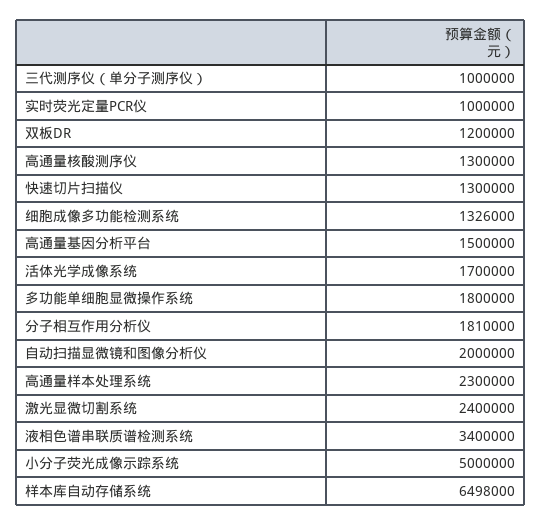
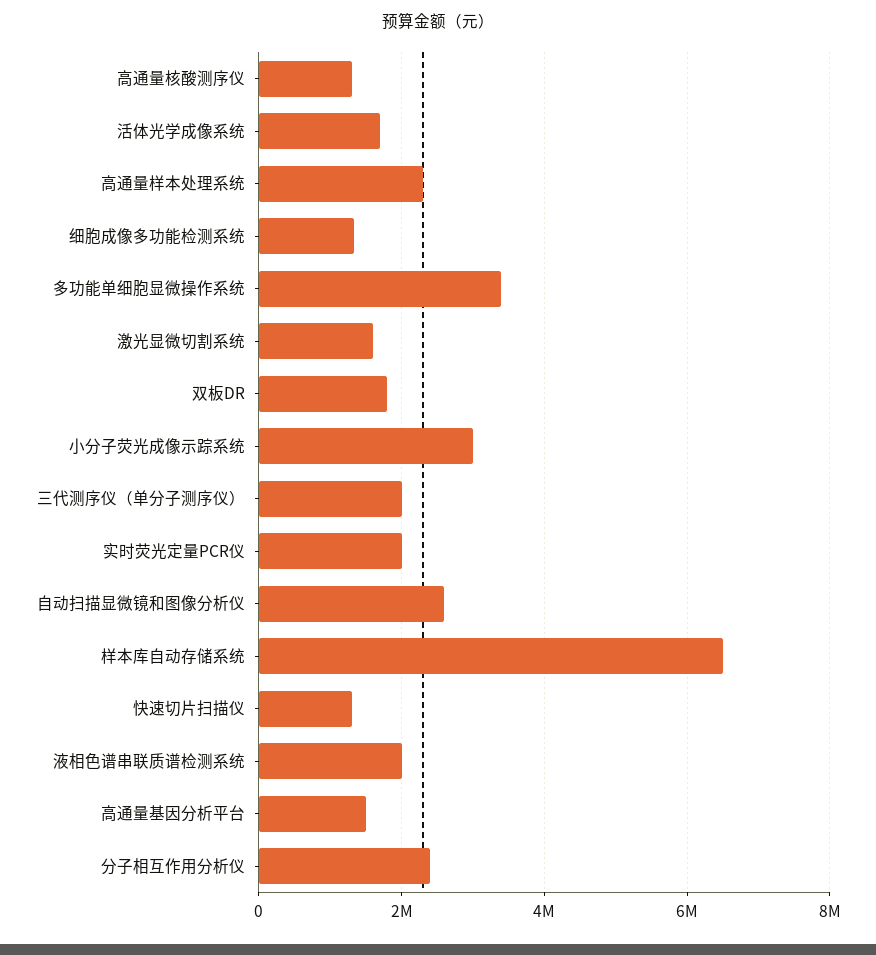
  {
-   "三代测序仪（单分子测序仪）": 1000000,
+   "三代测序仪（单分子测序仪）": 2000000,
-   "实时荧光定量PCR仪": 1000000,
+   "实时荧光定量PCR仪": 2000000,
-   "双板DR": 1200000,
+   "双板DR": 1800000,
    "高通量核酸测序仪": 1300000,
    "快速切片扫描仪": 1300000,
    "细胞成像多功能检测系统": 1326000,
    "高通量基因分析平台": 1500000,
    "活体光学成像系统": 1700000,
-   "多功能单细胞显微操作系统": 1800000,
+   "多功能单细胞显微操作系统": 3400000,
-   "分子相互作用分析仪": 1810000,
+   "分子相互作用分析仪": 2400000,
-   "自动扫描显微镜和图像分析仪": 2000000,
+   "自动扫描显微镜和图像分析仪": 2600000,
    "高通量样本处理系统": 2300000,
-   "激光显微切割系统": 2400000,
+   "激光显微切割系统": 1600000,
-   "液相色谱串联质谱检测系统": 3400000,
+   "液相色谱串联质谱检测系统": 2000000,
-   "小分子荧光成像示踪系统": 5000000,
+   "小分子荧光成像示踪系统": 3000000,
    "样本库自动存储系统": 6498000
  }

